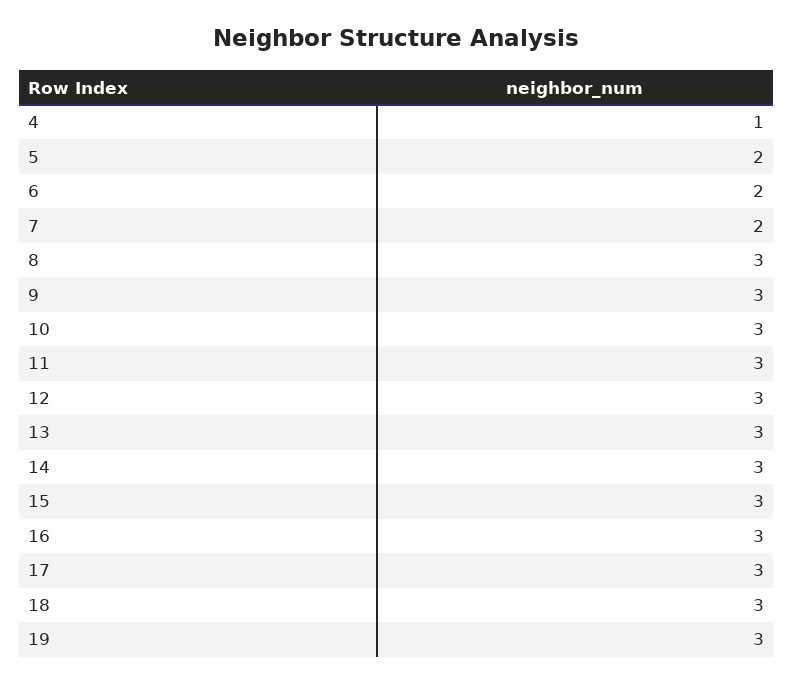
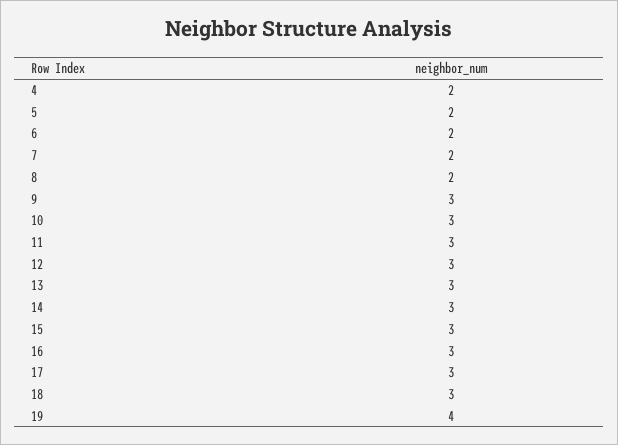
  {
-   "4": 1,
+   "4": 2,
    "5": 2,
    "6": 2,
    "7": 2,
-   "8": 3,
+   "8": 2,
    "9": 3,
    "10": 3,
    "11": 3,
    "12": 3,
    "13": 3,
    "14": 3,
    "15": 3,
    "16": 3,
    "17": 3,
    "18": 3,
-   "19": 3
+   "19": 4
  }

